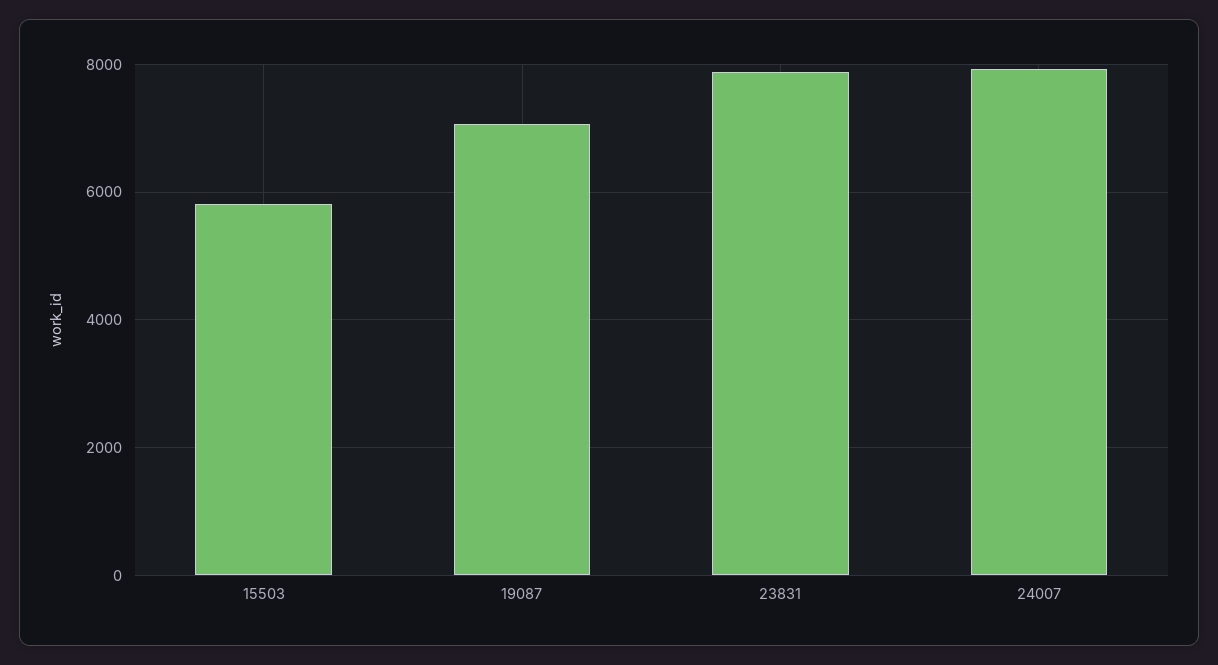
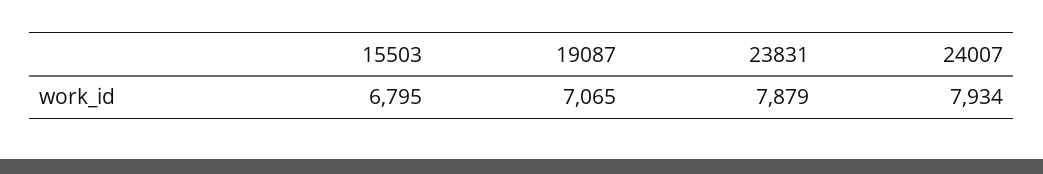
  {
-   "15503": 5800,
+   "15503": 6795,
    "19087": 7065,
    "23831": 7879,
    "24007": 7934
  }

